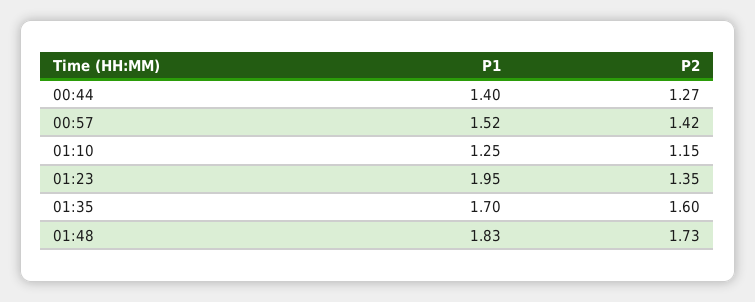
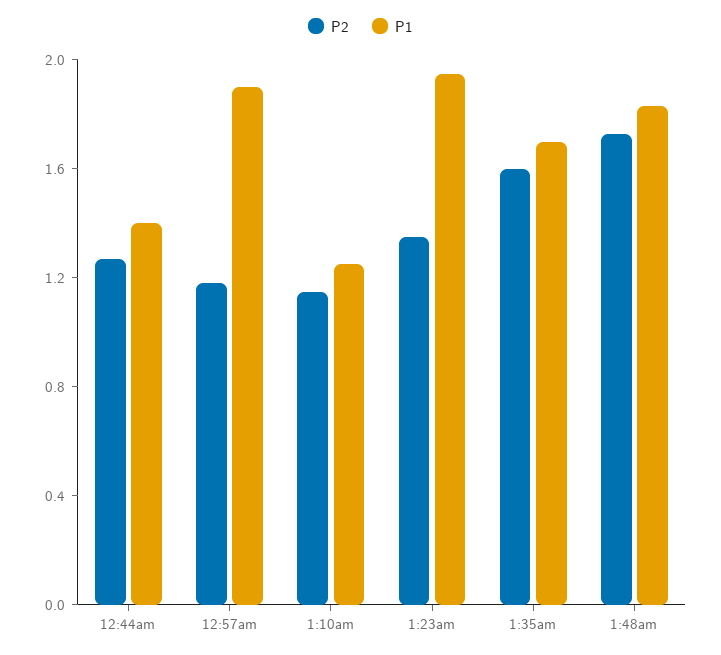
  {
    "P1": {
      "00:44": 1.4,
-     "00:57": 1.52,
+     "00:57": 1.9,
      "01:10": 1.25,
      "01:23": 1.95,
      "01:35": 1.7,
      "01:48": 1.83
    },
    "P2": {
      "00:44": 1.27,
-     "00:57": 1.42,
+     "00:57": 1.2,
      "01:10": 1.15,
      "01:23": 1.35,
      "01:35": 1.6,
      "01:48": 1.73
    }
  }

